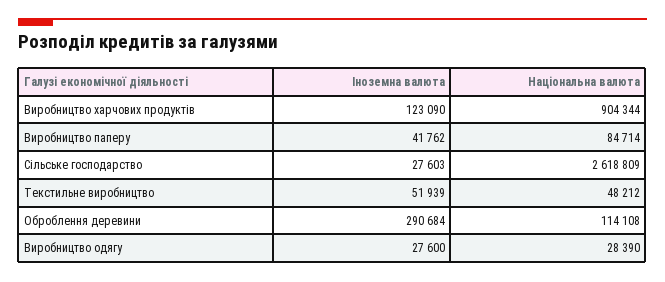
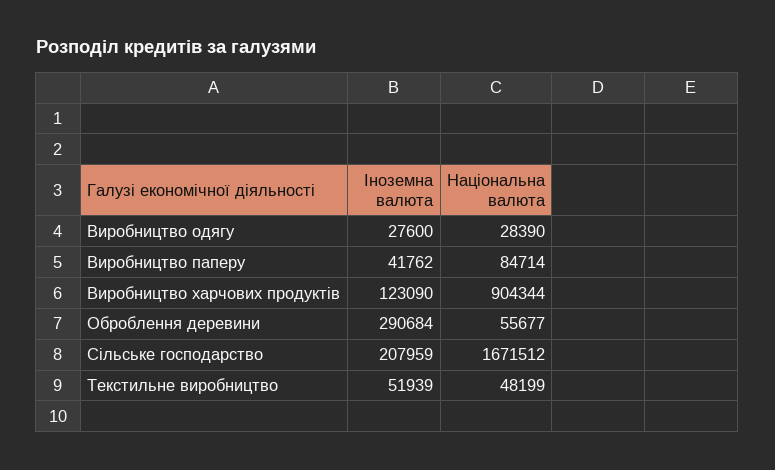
  {
    "Іноземна валюта": {
      "Виробництво харчових продуктів": 123090,
      "Виробництво паперу": 41762,
-     "Сільське господарство": 27603,
+     "Сільське господарство": 207959,
      "Текстильне виробництво": 51939,
      "Оброблення деревини": 290684,
      "Виробництво одягу": 27600
    },
    "Національна валюта": {
      "Виробництво харчових продуктів": 904344,
      "Виробництво паперу": 84714,
-     "Сільське господарство": 2618809,
+     "Сільське господарство": 1671512,
-     "Текстильне виробництво": 48212,
+     "Текстильне виробництво": 48199,
-     "Оброблення деревини": 114108,
+     "Оброблення деревини": 55677,
      "Виробництво одягу": 28390
    }
  }

